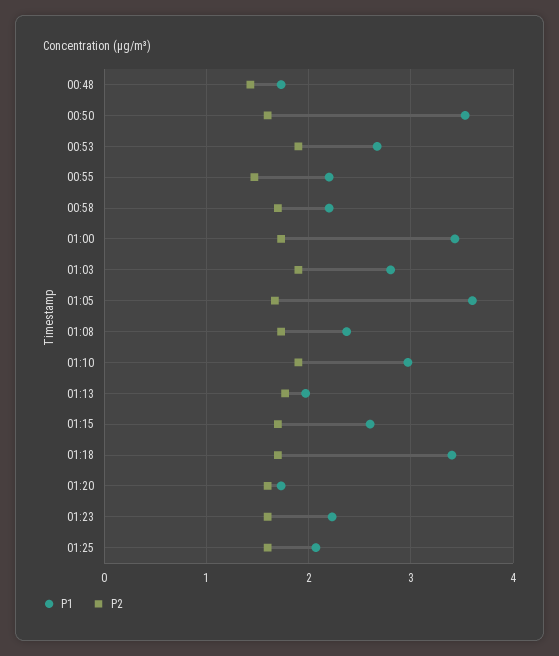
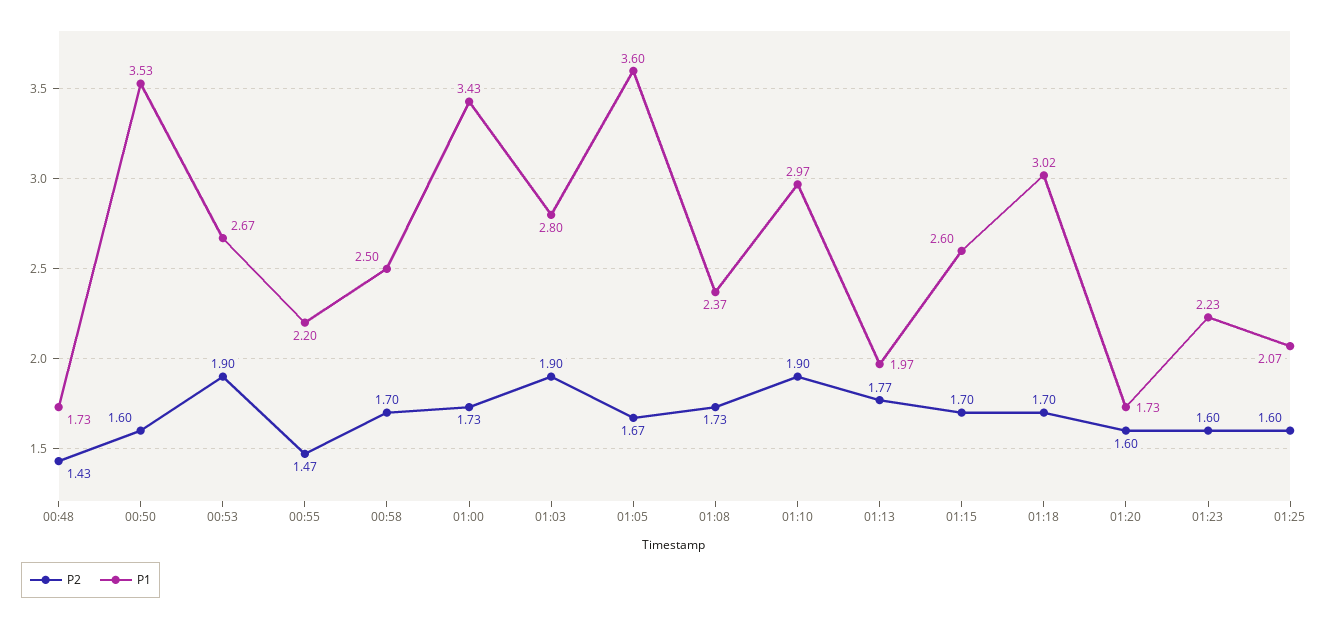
  {
    "P1": {
      "00:48": 1.73,
      "00:50": 3.53,
      "00:53": 2.67,
      "00:55": 2.2,
-     "00:58": 2.2,
+     "00:58": 2.5,
      "01:00": 3.43,
      "01:03": 2.8,
      "01:05": 3.6,
      "01:08": 2.37,
      "01:10": 2.97,
      "01:13": 1.97,
      "01:15": 2.6,
-     "01:18": 3.4,
+     "01:18": 3.02,
      "01:20": 1.73,
      "01:23": 2.23,
      "01:25": 2.07
    },
    "P2": {
      "00:48": 1.43,
      "00:50": 1.6,
      "00:53": 1.9,
      "00:55": 1.47,
      "00:58": 1.7,
      "01:00": 1.73,
      "01:03": 1.9,
      "01:05": 1.67,
      "01:08": 1.73,
      "01:10": 1.9,
      "01:13": 1.77,
      "01:15": 1.7,
      "01:18": 1.7,
      "01:20": 1.6,
      "01:23": 1.6,
      "01:25": 1.6
    }
  }

